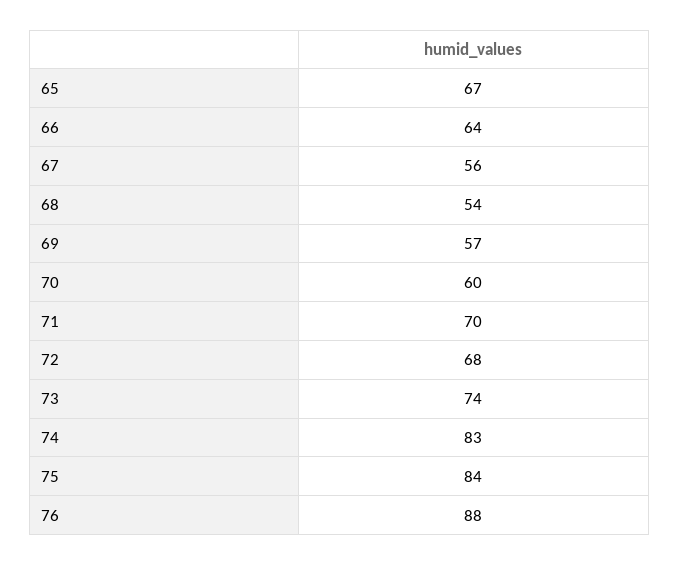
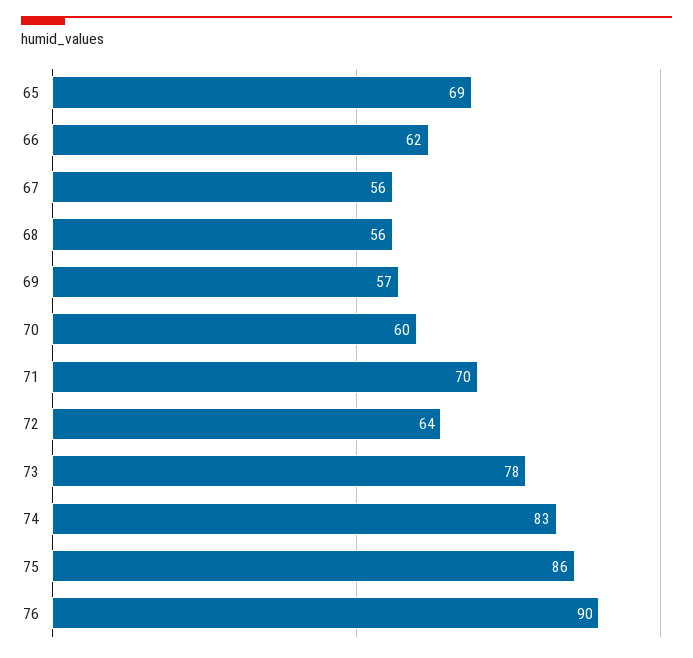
  {
-   "65": 67,
+   "65": 69,
-   "66": 64,
+   "66": 62,
    "67": 56,
-   "68": 54,
+   "68": 56,
    "69": 57,
    "70": 60,
    "71": 70,
-   "72": 68,
+   "72": 64,
-   "73": 74,
+   "73": 78,
    "74": 83,
-   "75": 84,
+   "75": 86,
-   "76": 88
+   "76": 90
  }

